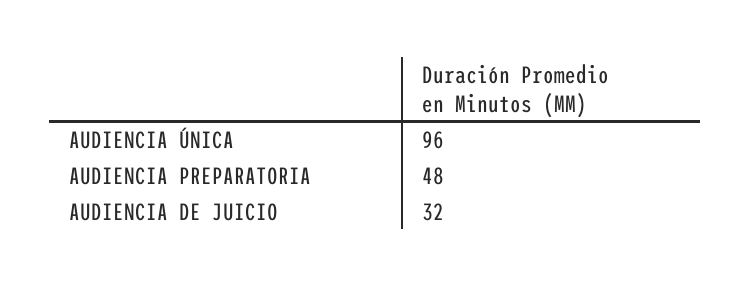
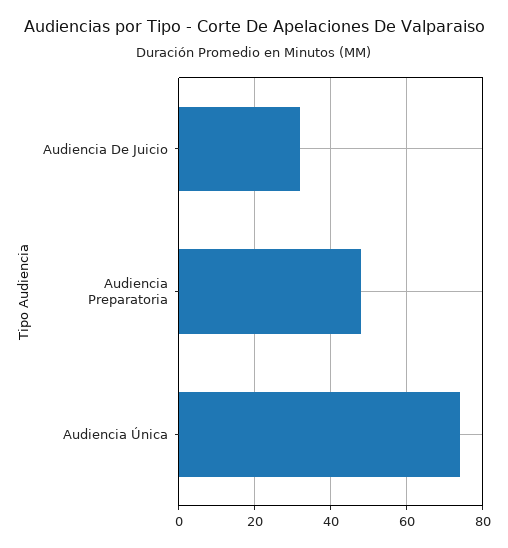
  {
-   "AUDIENCIA ÚNICA": 96,
+   "AUDIENCIA ÚNICA": 75,
    "AUDIENCIA PREPARATORIA": 48,
    "AUDIENCIA DE JUICIO": 32
  }

